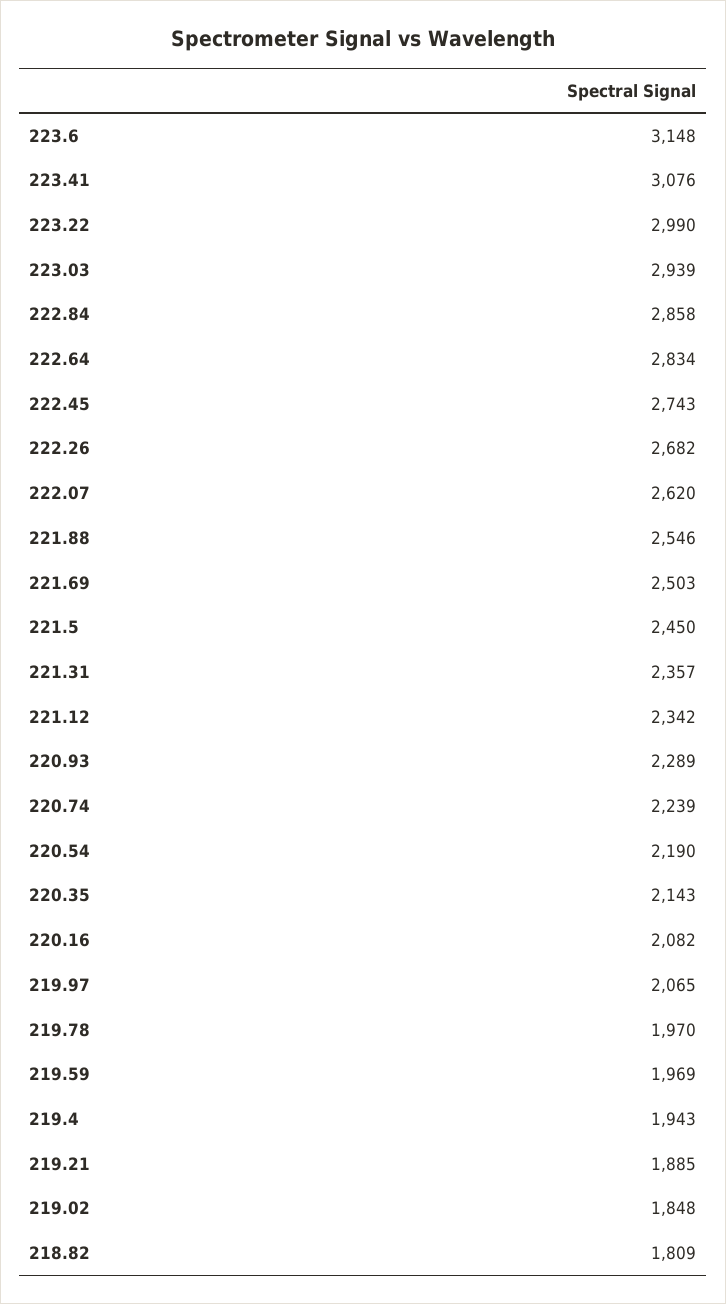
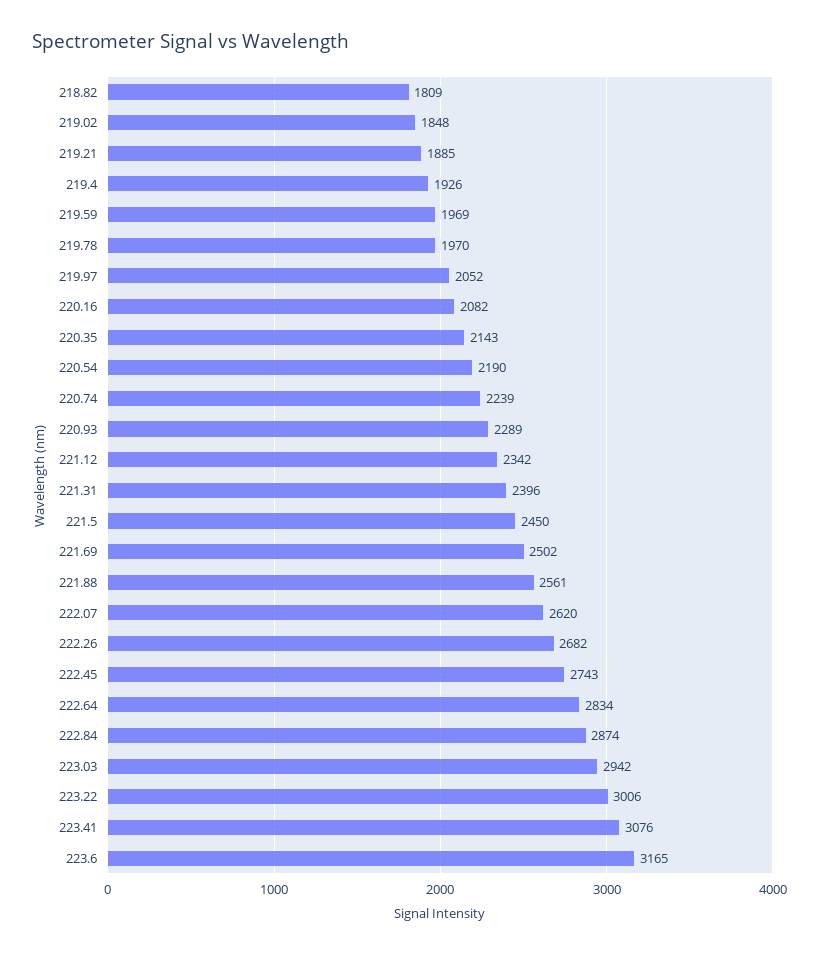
  {
-   "223.6": 3148,
+   "223.6": 3165,
    "223.41": 3076,
-   "223.22": 2990,
+   "223.22": 3006,
-   "223.03": 2939,
+   "223.03": 2942,
-   "222.84": 2858,
+   "222.84": 2874,
    "222.64": 2834,
    "222.45": 2743,
    "222.26": 2682,
    "222.07": 2620,
-   "221.88": 2546,
+   "221.88": 2561,
-   "221.69": 2503,
+   "221.69": 2502,
    "221.5": 2450,
-   "221.31": 2357,
+   "221.31": 2396,
    "221.12": 2342,
    "220.93": 2289,
    "220.74": 2239,
    "220.54": 2190,
    "220.35": 2143,
    "220.16": 2082,
-   "219.97": 2065,
+   "219.97": 2052,
    "219.78": 1970,
    "219.59": 1969,
-   "219.4": 1943,
+   "219.4": 1926,
    "219.21": 1885,
    "219.02": 1848,
    "218.82": 1809
  }

